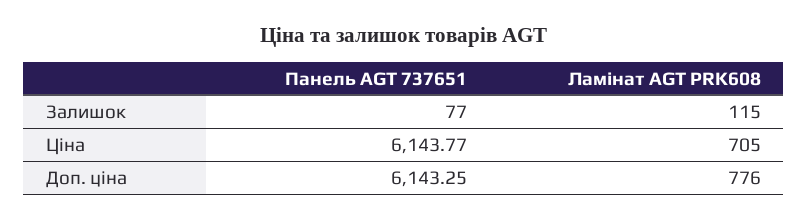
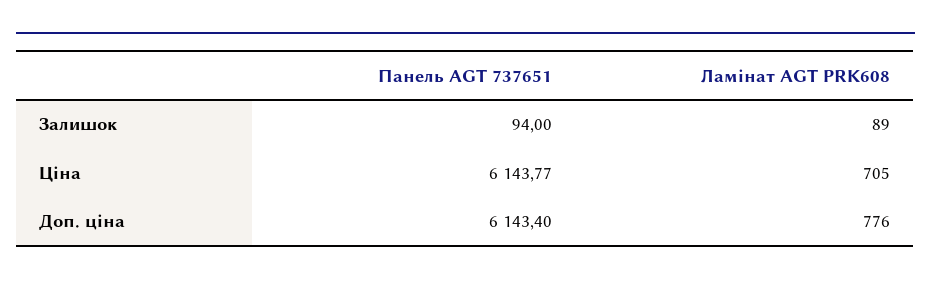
  {
    "Панель AGT 737651": {
-     "Залишок": 77,
+     "Залишок": 94,
      "Ціна": 6143.77,
-     "Доп. ціна": 6143.25
+     "Доп. ціна": 6143.4
    },
    "Ламінат AGT PRK608": {
-     "Залишок": 115,
+     "Залишок": 89,
      "Ціна": 705,
      "Доп. ціна": 776
    }
  }

